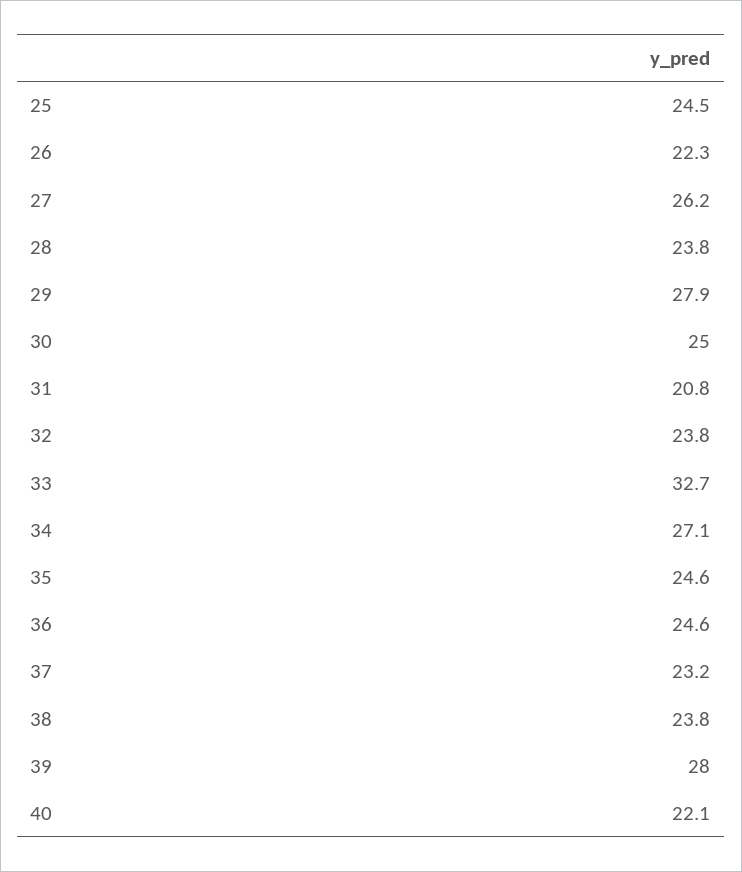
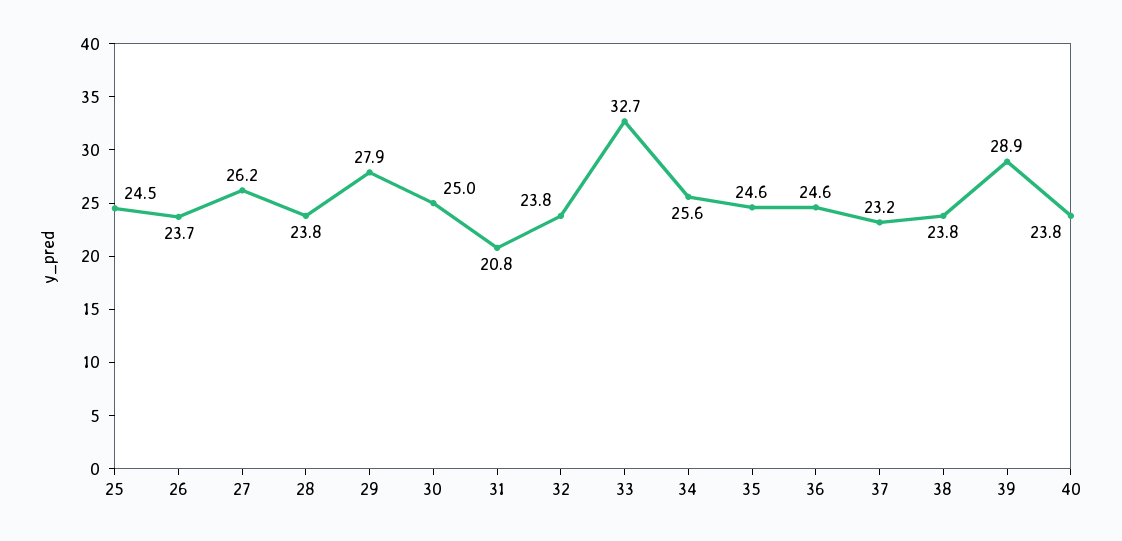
  {
    "25": 24.5,
-   "26": 22.3,
+   "26": 23.7,
    "27": 26.2,
    "28": 23.8,
    "29": 27.9,
    "30": 25,
    "31": 20.8,
    "32": 23.8,
    "33": 32.7,
-   "34": 27.1,
+   "34": 25.6,
    "35": 24.6,
    "36": 24.6,
    "37": 23.2,
    "38": 23.8,
-   "39": 28,
+   "39": 28.9,
-   "40": 22.1
+   "40": 23.8
  }

